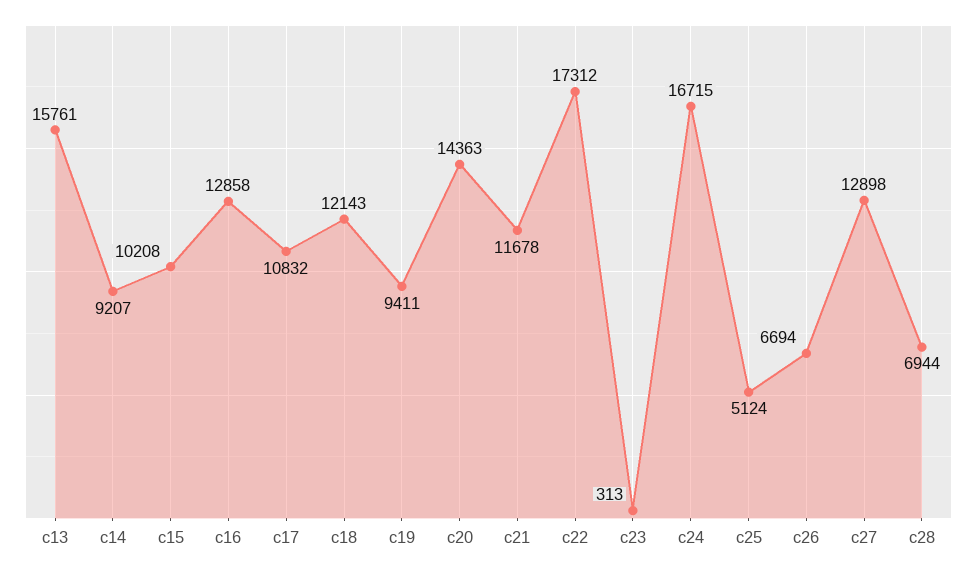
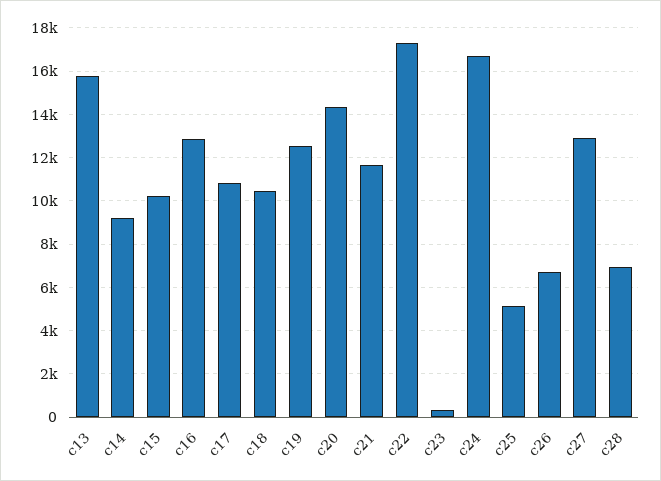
  {
    "c13": 15761,
    "c14": 9207,
    "c15": 10208,
    "c16": 12858,
    "c17": 10832,
-   "c18": 12143,
+   "c18": 10500,
-   "c19": 9411,
+   "c19": 12500,
    "c20": 14363,
    "c21": 11678,
    "c22": 17312,
    "c23": 313,
    "c24": 16715,
    "c25": 5124,
    "c26": 6694,
    "c27": 12898,
    "c28": 6944
  }

